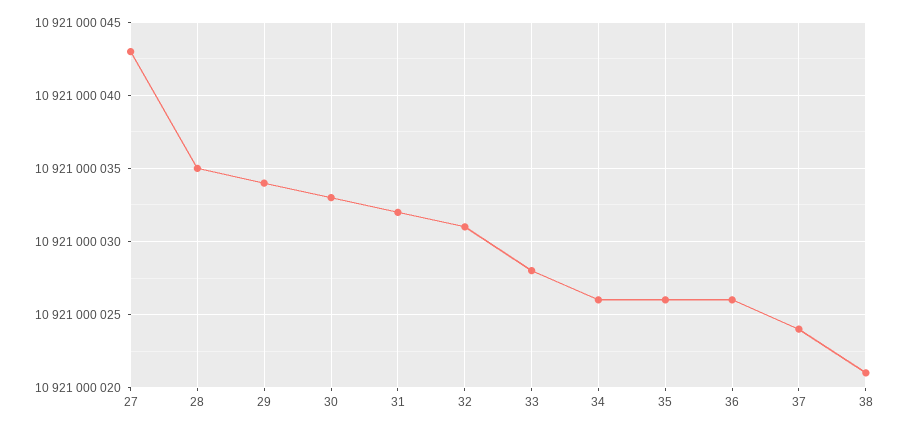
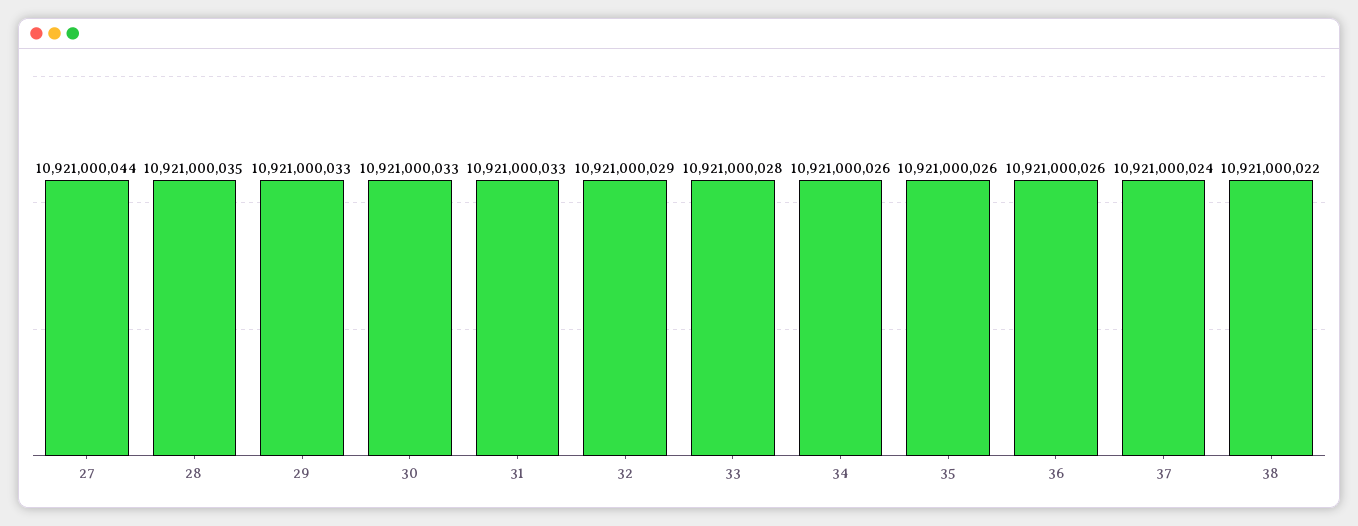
  {
-   "27": 10921000043,
+   "27": 10921000044,
    "28": 10921000035,
-   "29": 10921000034,
+   "29": 10921000033,
    "30": 10921000033,
-   "31": 10921000032,
+   "31": 10921000033,
-   "32": 10921000031,
+   "32": 10921000029,
    "33": 10921000028,
    "34": 10921000026,
    "35": 10921000026,
    "36": 10921000026,
    "37": 10921000024,
-   "38": 10921000021
+   "38": 10921000022
  }

